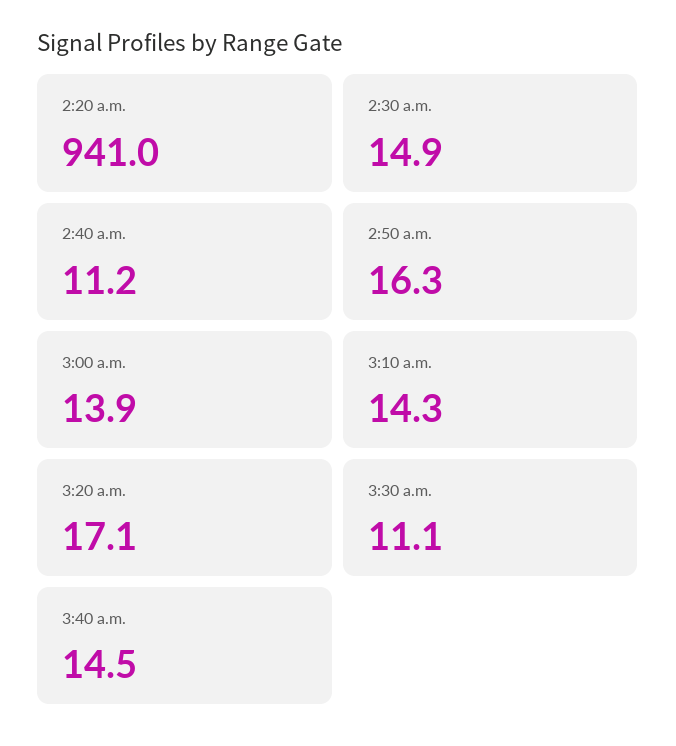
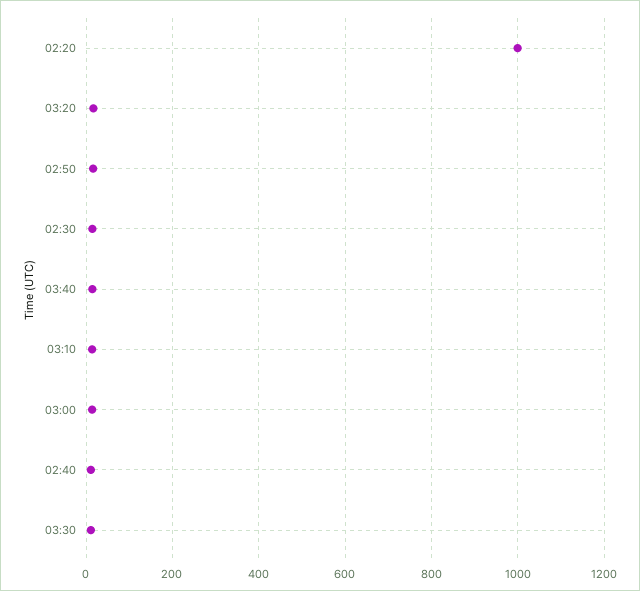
  {
-   "2:20 a.m.": 941,
+   "2:20 a.m.": 1000,
    "2:30 a.m.": 14.9,
    "2:40 a.m.": 11.2,
    "2:50 a.m.": 16.3,
    "3:00 a.m.": 13.9,
    "3:10 a.m.": 14.3,
    "3:20 a.m.": 17.1,
    "3:30 a.m.": 11.1,
    "3:40 a.m.": 14.5
  }

